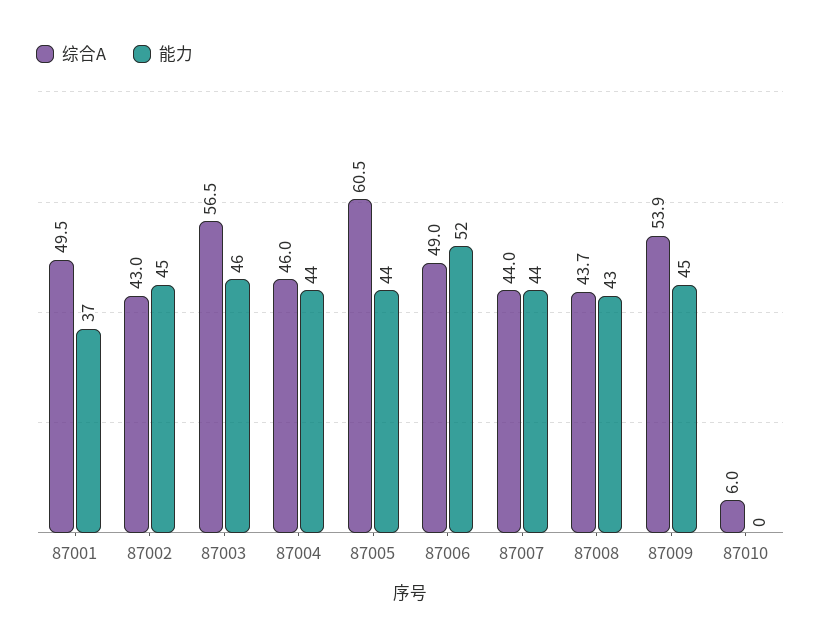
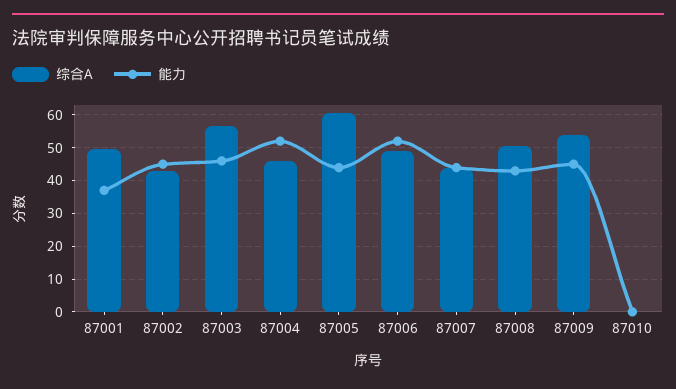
  {
    "综合A": {
      "87001": 49.5,
      "87002": 43,
      "87003": 56.5,
      "87004": 46,
      "87005": 60.5,
      "87006": 49,
      "87007": 44,
-     "87008": 43.7,
+     "87008": 50,
      "87009": 53.9,
-     "87010": 6
+     "87010": 0
    },
    "能力": {
      "87001": 37,
      "87002": 45,
      "87003": 46,
-     "87004": 44,
+     "87004": 52,
      "87005": 44,
      "87006": 52,
      "87007": 44,
      "87008": 43,
      "87009": 45,
      "87010": 0
    }
  }

